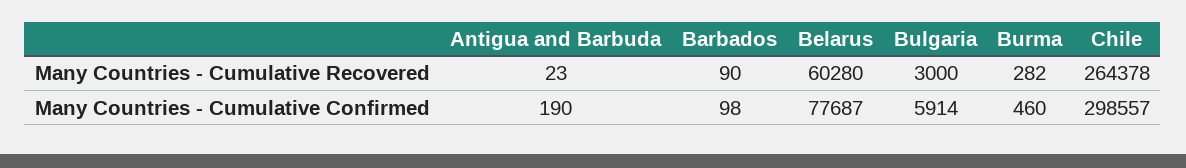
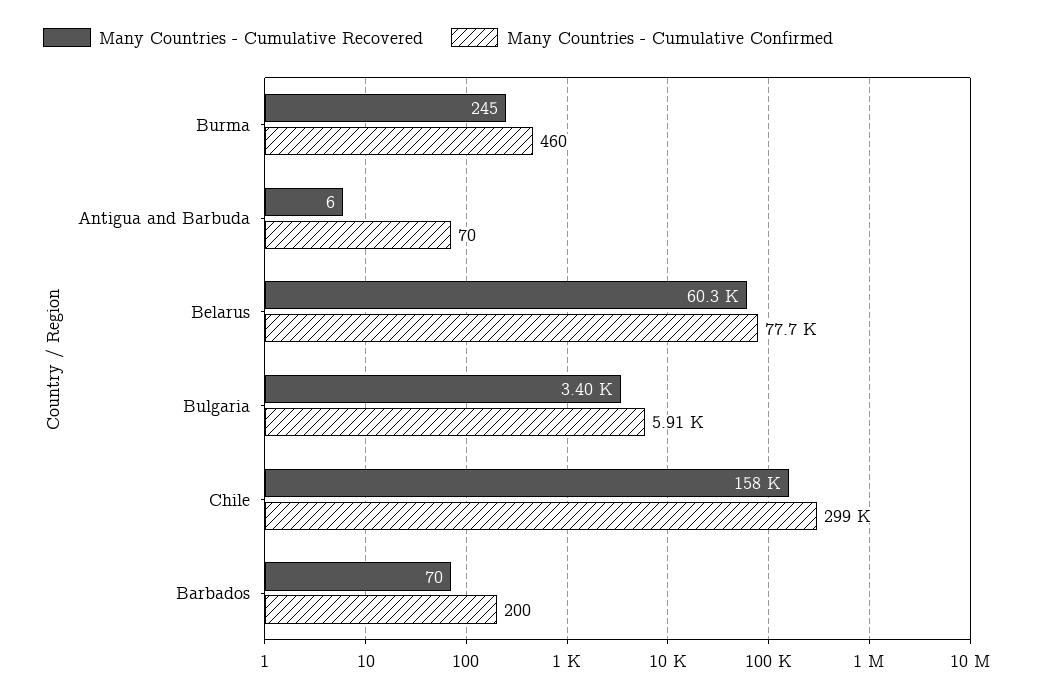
  {
    "Many Countries - Cumulative Recovered": {
-     "Antigua and Barbuda": 23,
+     "Antigua and Barbuda": 6,
-     "Barbados": 90,
+     "Barbados": 70,
      "Belarus": 60280,
-     "Bulgaria": 3000,
+     "Bulgaria": 3400,
-     "Burma": 282,
+     "Burma": 245,
-     "Chile": 264378
+     "Chile": 158000
    },
    "Many Countries - Cumulative Confirmed": {
-     "Antigua and Barbuda": 190,
+     "Antigua and Barbuda": 70,
-     "Barbados": 98,
+     "Barbados": 200,
      "Belarus": 77687,
      "Bulgaria": 5914,
      "Burma": 460,
      "Chile": 298557
    }
  }

